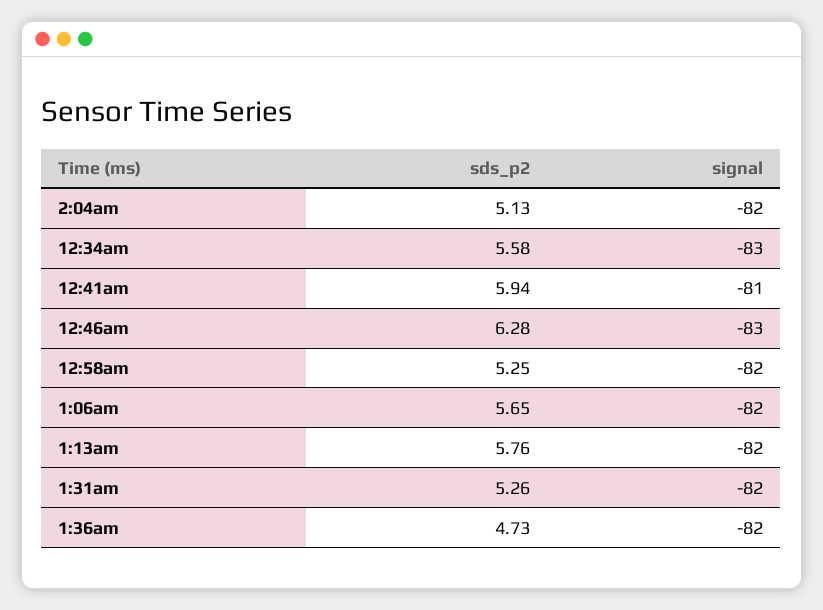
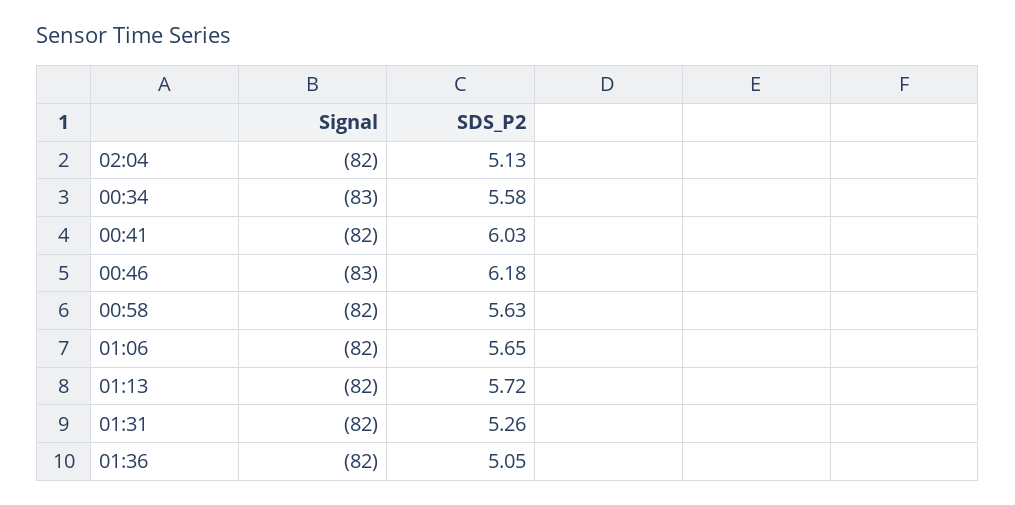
  {
    "sds_p2": {
      "2:04am": 5.13,
      "12:34am": 5.58,
-     "12:41am": 5.94,
+     "12:41am": 6.03,
-     "12:46am": 6.28,
+     "12:46am": 6.18,
-     "12:58am": 5.25,
+     "12:58am": 5.63,
      "1:06am": 5.65,
-     "1:13am": 5.76,
+     "1:13am": 5.72,
      "1:31am": 5.26,
-     "1:36am": 4.73
+     "1:36am": 5.05
    },
    "signal": {
      "2:04am": -82,
      "12:34am": -83,
-     "12:41am": -81,
+     "12:41am": -82,
      "12:46am": -83,
      "12:58am": -82,
      "1:06am": -82,
      "1:13am": -82,
      "1:31am": -82,
      "1:36am": -82
    }
  }

